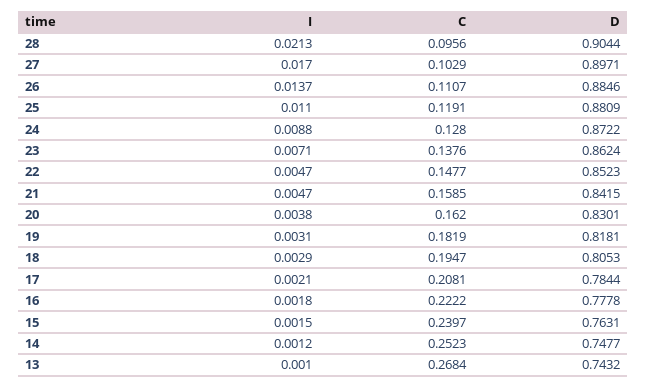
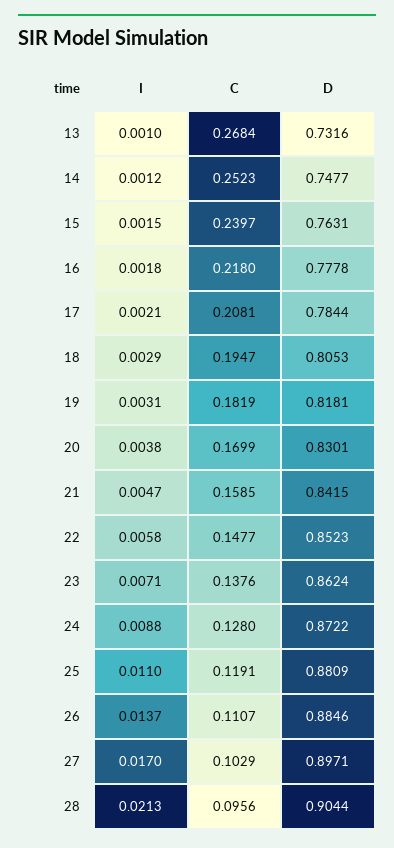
  {
    "I": {
      "28": 0.0213,
      "27": 0.017,
      "26": 0.0137,
      "25": 0.011,
      "24": 0.0088,
      "23": 0.0071,
-     "22": 0.0047,
+     "22": 0.0058,
      "21": 0.0047,
      "20": 0.0038,
      "19": 0.0031,
      "18": 0.0029,
      "17": 0.0021,
      "16": 0.0018,
      "15": 0.0015,
      "14": 0.0012,
      "13": 0.001
    },
    "C": {
      "28": 0.0956,
      "27": 0.1029,
      "26": 0.1107,
      "25": 0.1191,
      "24": 0.128,
      "23": 0.1376,
      "22": 0.1477,
      "21": 0.1585,
-     "20": 0.162,
+     "20": 0.1699,
      "19": 0.1819,
      "18": 0.1947,
      "17": 0.2081,
-     "16": 0.2222,
+     "16": 0.218,
      "15": 0.2397,
      "14": 0.2523,
      "13": 0.2684
    },
    "D": {
      "28": 0.9044,
      "27": 0.8971,
      "26": 0.8846,
      "25": 0.8809,
      "24": 0.8722,
      "23": 0.8624,
      "22": 0.8523,
      "21": 0.8415,
      "20": 0.8301,
      "19": 0.8181,
      "18": 0.8053,
      "17": 0.7844,
      "16": 0.7778,
      "15": 0.7631,
      "14": 0.7477,
-     "13": 0.7432
+     "13": 0.7316
    }
  }

